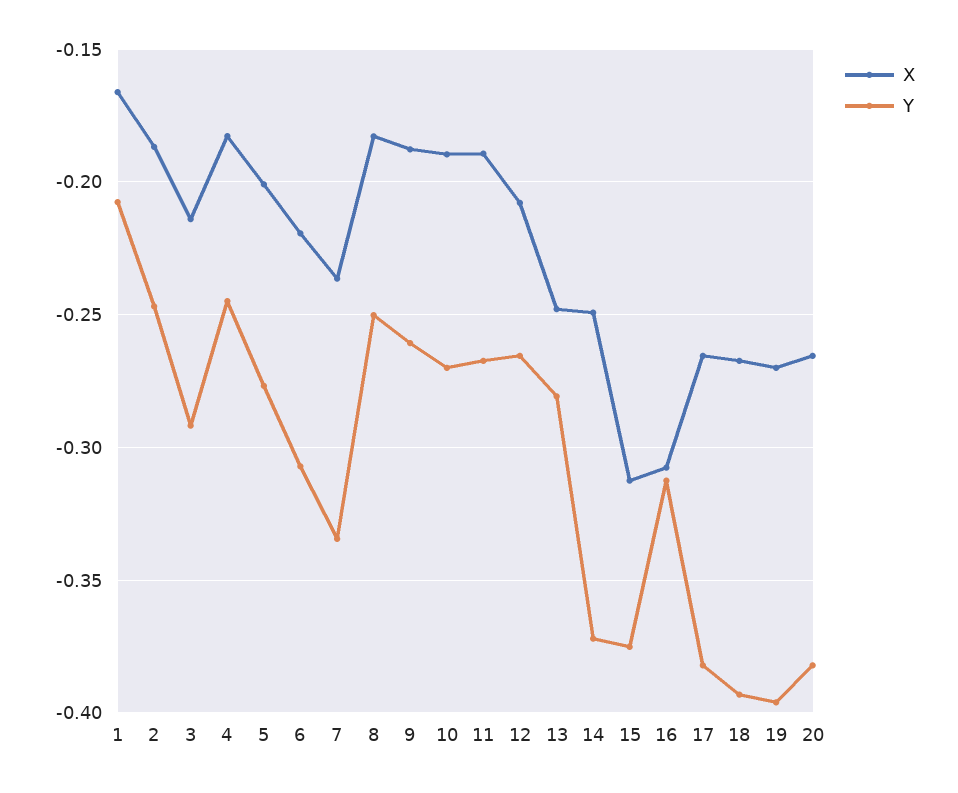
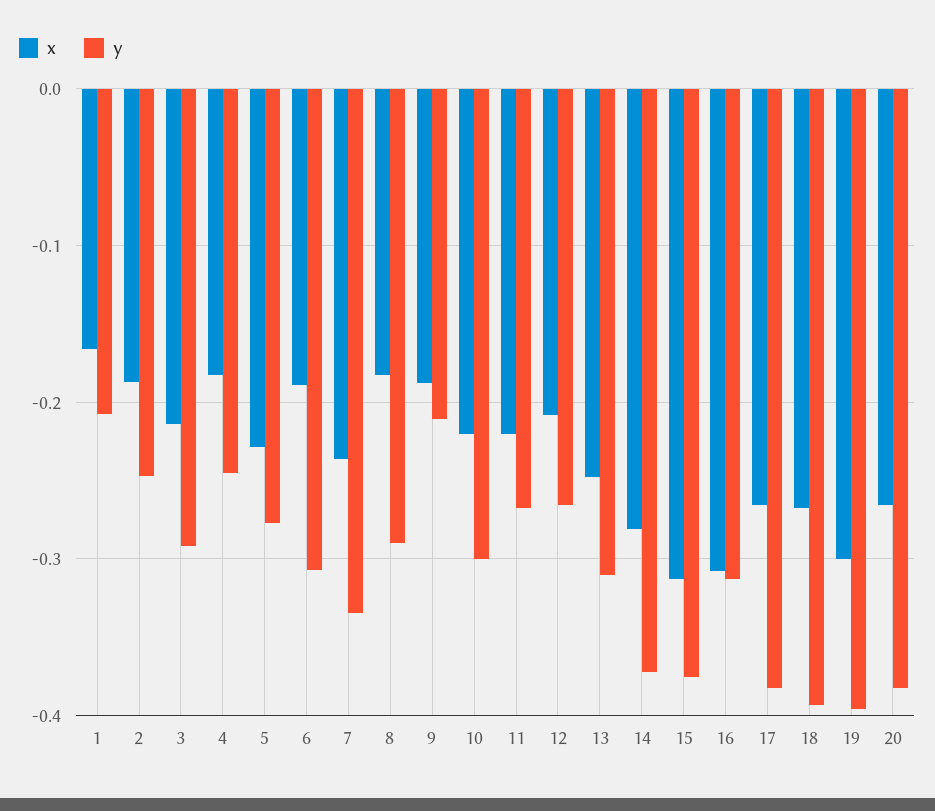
  {
    "X": {
      "1": -0.165,
      "2": -0.185,
      "3": -0.215,
      "4": -0.185,
-     "5": -0.2,
+     "5": -0.23,
-     "6": -0.22,
+     "6": -0.19,
      "7": -0.235,
      "8": -0.185,
      "9": -0.19,
-     "10": -0.19,
+     "10": -0.22,
-     "11": -0.19,
+     "11": -0.22,
      "12": -0.21,
      "13": -0.25,
-     "14": -0.25,
+     "14": -0.28,
      "15": -0.315,
      "16": -0.31,
      "17": -0.265,
      "18": -0.265,
-     "19": -0.27,
+     "19": -0.3,
      "20": -0.265
    },
    "Y": {
      "1": -0.21,
      "2": -0.245,
      "3": -0.29,
      "4": -0.245,
      "5": -0.275,
      "6": -0.305,
      "7": -0.335,
-     "8": -0.25,
+     "8": -0.29,
-     "9": -0.26,
+     "9": -0.21,
-     "10": -0.27,
+     "10": -0.3,
      "11": -0.265,
      "12": -0.265,
-     "13": -0.28,
+     "13": -0.31,
      "14": -0.37,
      "15": -0.375,
      "16": -0.315,
      "17": -0.38,
      "18": -0.395,
      "19": -0.395,
      "20": -0.38
    }
  }

